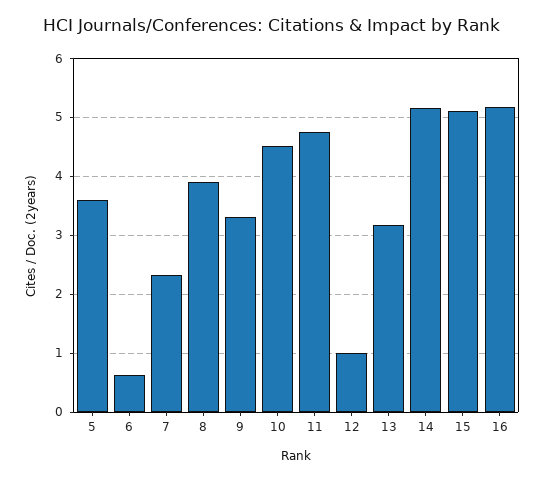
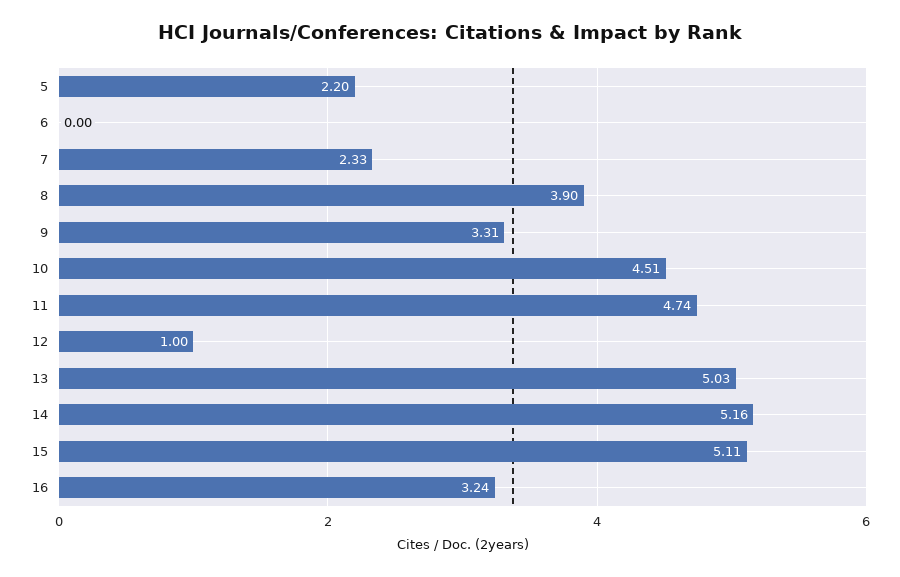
  {
-   "5": 3.6,
+   "5": 2.2,
-   "6": 0.6,
+   "6": 0,
    "7": 2.33,
    "8": 3.9,
    "9": 3.31,
    "10": 4.51,
    "11": 4.74,
    "12": 1,
-   "13": 3.2,
+   "13": 5.03,
    "14": 5.16,
    "15": 5.11,
-   "16": 5.2
+   "16": 3.24
  }

